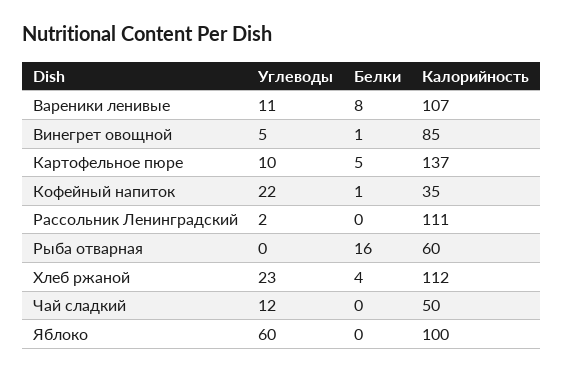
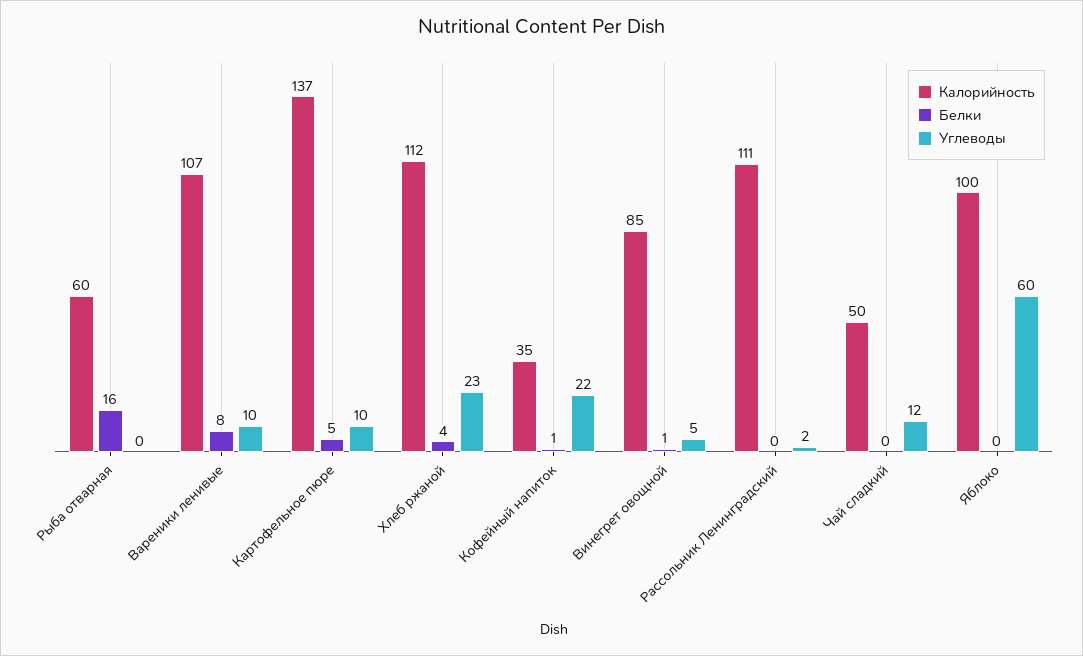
  {
    "Углеводы": {
-     "Вареники ленивые": 11,
+     "Вареники ленивые": 10,
      "Винегрет овощной": 5,
      "Картофельное пюре": 10,
      "Кофейный напиток": 22,
      "Рассольник Ленинградский": 2,
      "Рыба отварная": 0,
      "Хлеб ржаной": 23,
      "Чай сладкий": 12,
      "Яблоко": 60
    },
    "Белки": {
      "Вареники ленивые": 8,
      "Винегрет овощной": 1,
      "Картофельное пюре": 5,
      "Кофейный напиток": 1,
      "Рассольник Ленинградский": 0,
      "Рыба отварная": 16,
      "Хлеб ржаной": 4,
      "Чай сладкий": 0,
      "Яблоко": 0
    },
    "Калорийность": {
      "Вареники ленивые": 107,
      "Винегрет овощной": 85,
      "Картофельное пюре": 137,
      "Кофейный напиток": 35,
      "Рассольник Ленинградский": 111,
      "Рыба отварная": 60,
      "Хлеб ржаной": 112,
      "Чай сладкий": 50,
      "Яблоко": 100
    }
  }

